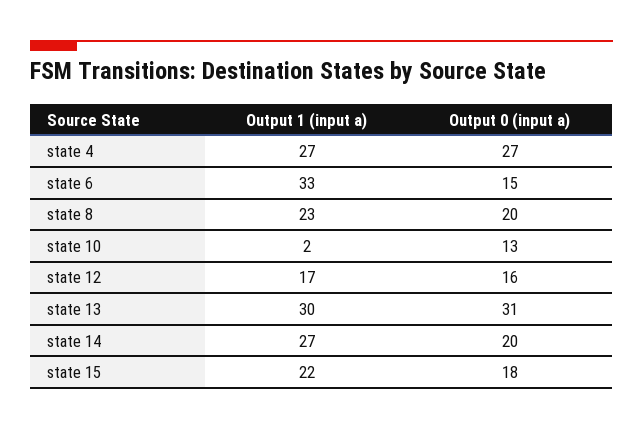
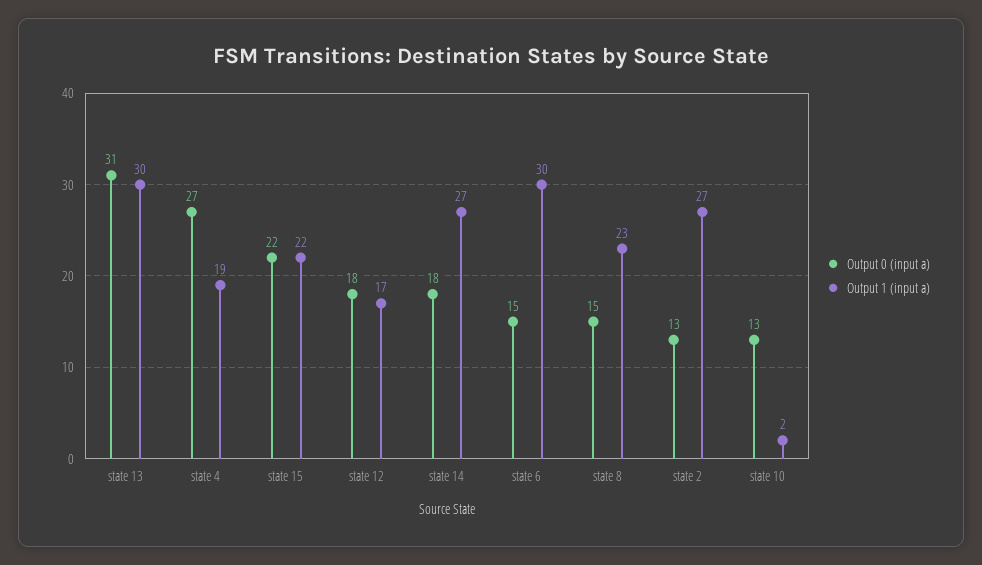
  {
    "Output 1 (input a)": {
-     "state 4": 27,
+     "state 4": 19,
-     "state 6": 33,
+     "state 6": 30,
      "state 8": 23,
      "state 10": 2,
      "state 12": 17,
      "state 13": 30,
      "state 14": 27,
-     "state 15": 22
+     "state 15": 22,
+     "state 2": 27
    },
    "Output 0 (input a)": {
      "state 4": 27,
      "state 6": 15,
-     "state 8": 20,
+     "state 8": 15,
      "state 10": 13,
-     "state 12": 16,
+     "state 12": 18,
      "state 13": 31,
-     "state 14": 20,
+     "state 14": 18,
-     "state 15": 18
+     "state 15": 22,
+     "state 2": 13
    }
  }

